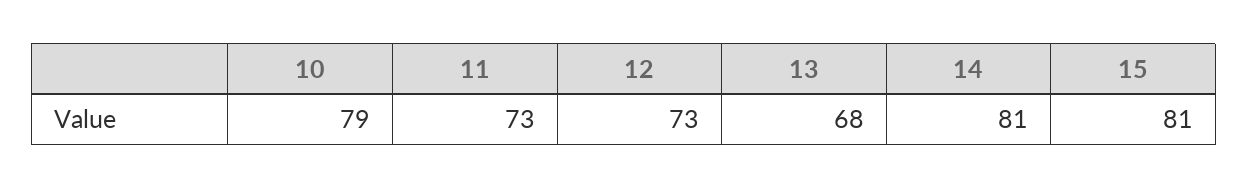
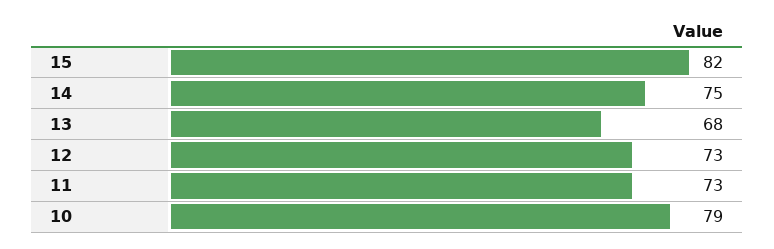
  {
    "10": 79,
    "11": 73,
    "12": 73,
    "13": 68,
-   "14": 81,
+   "14": 75,
-   "15": 81
+   "15": 82
  }

